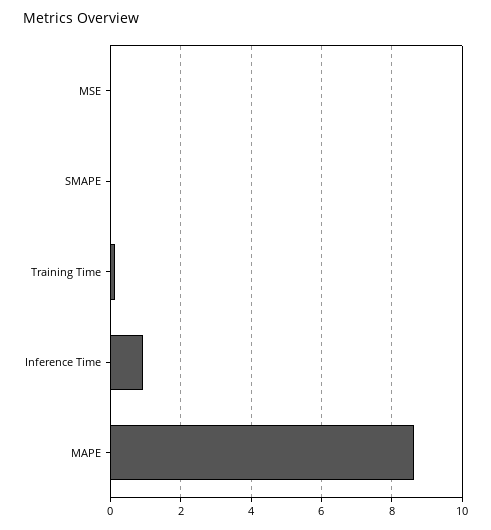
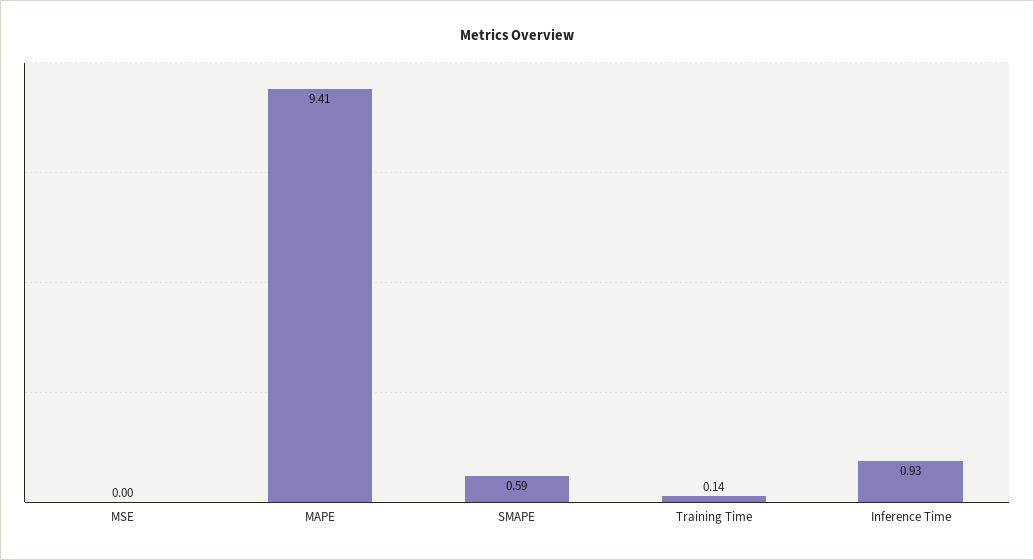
  {
    "MSE": 0,
-   "SMAPE": 0,
+   "SMAPE": 0.59,
    "Training Time": 0.14,
    "Inference Time": 0.93,
-   "MAPE": 8.6
+   "MAPE": 9.41
  }

